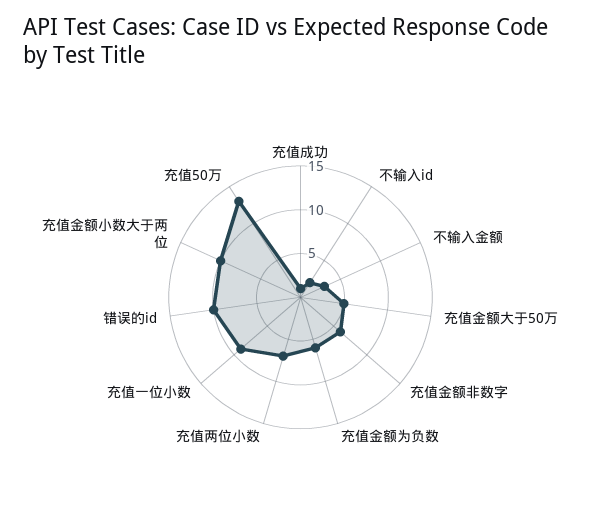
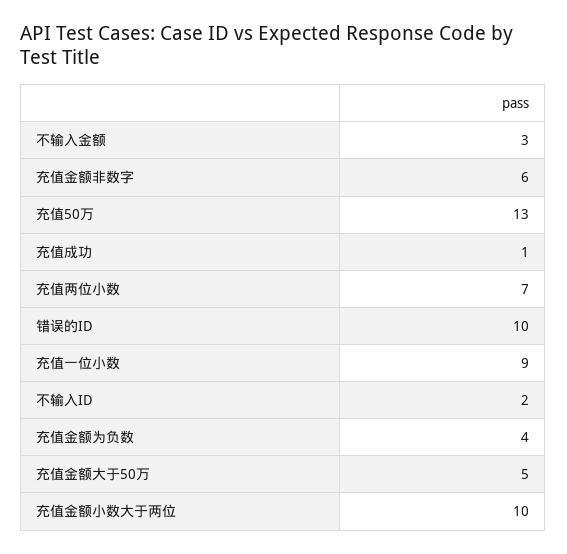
  {
    "充值成功": 1,
    "不输入id": 2,
    "不输入金额": 3,
    "充值金额大于50万": 5,
    "充值金额非数字": 6,
-   "充值金额为负数": 6,
+   "充值金额为负数": 4,
    "充值两位小数": 7,
    "充值一位小数": 9,
    "错误的id": 10,
    "充值金额小数大于两位": 10,
    "充值50万": 13
  }

